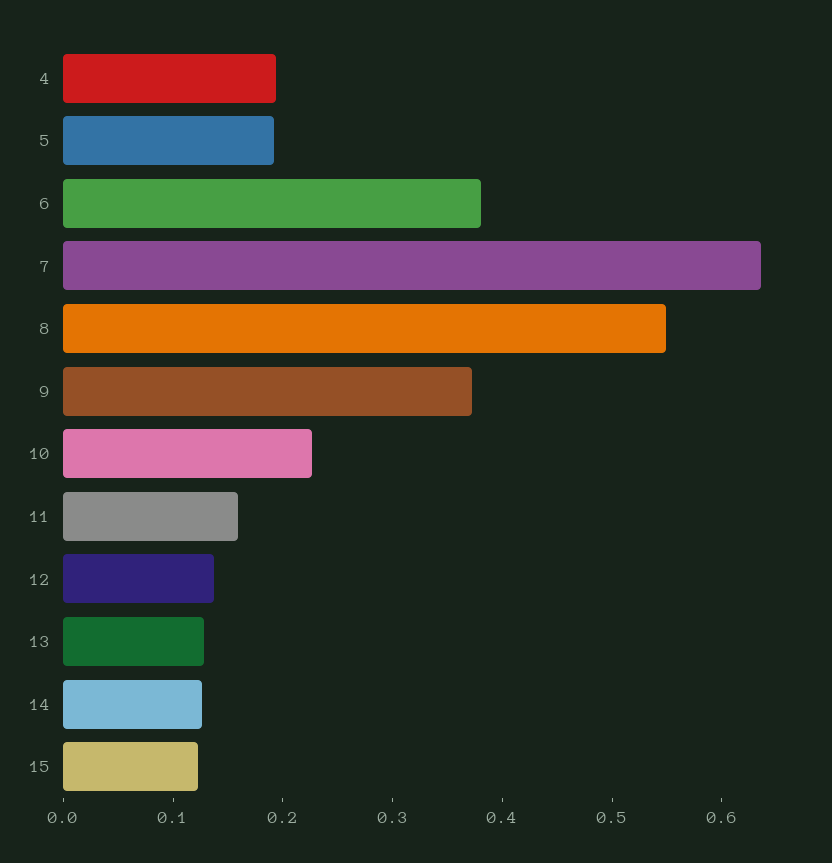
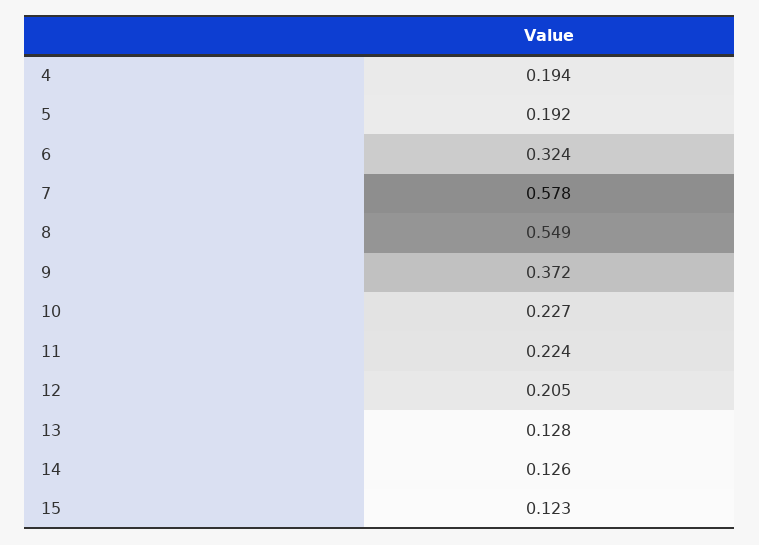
  {
    "4": 0.194,
    "5": 0.192,
-   "6": 0.38,
+   "6": 0.324,
-   "7": 0.64,
+   "7": 0.578,
    "8": 0.549,
    "9": 0.372,
    "10": 0.227,
-   "11": 0.16,
+   "11": 0.224,
-   "12": 0.14,
+   "12": 0.205,
    "13": 0.128,
    "14": 0.126,
    "15": 0.123
  }

